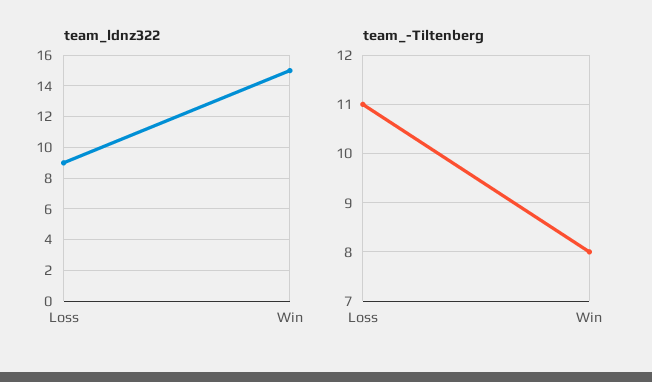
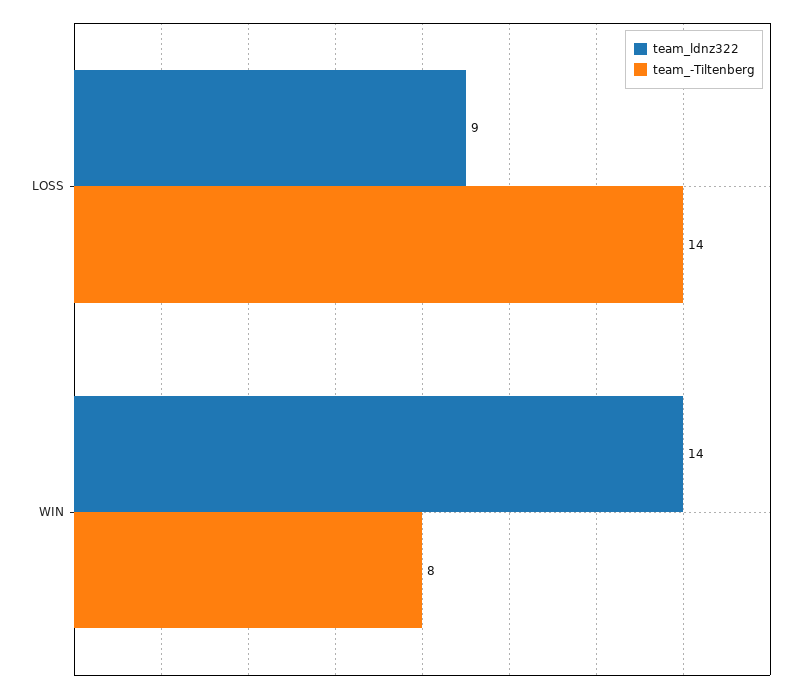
  {
    "team_ldnz322": {
      "Loss": 9,
-     "Win": 15
+     "Win": 14
    },
    "team_-Tiltenberg": {
-     "Loss": 11,
+     "Loss": 14,
      "Win": 8
    }
  }

